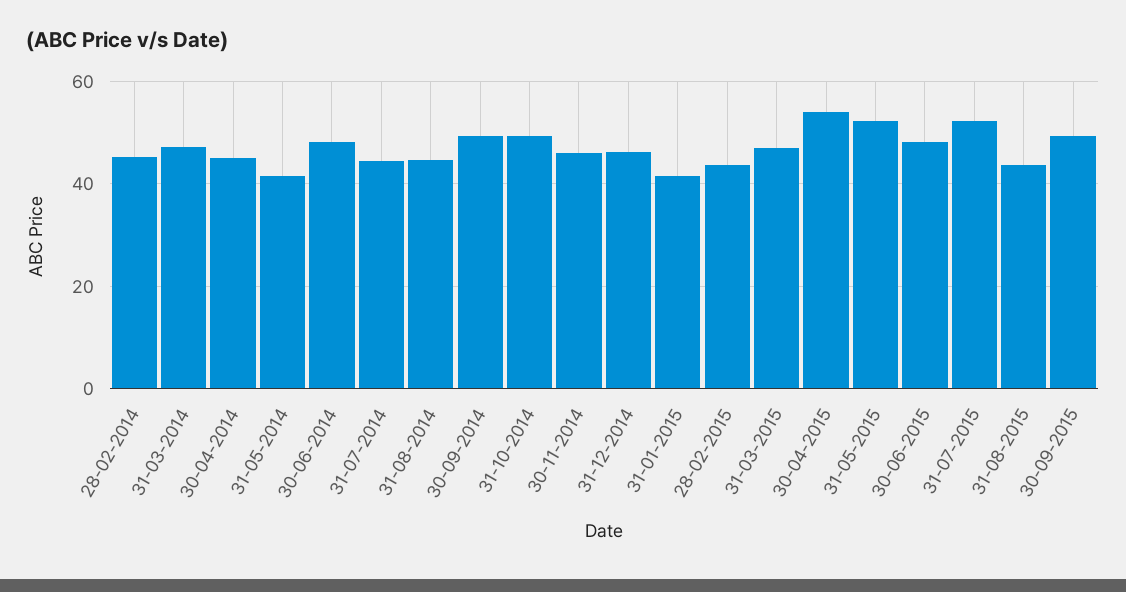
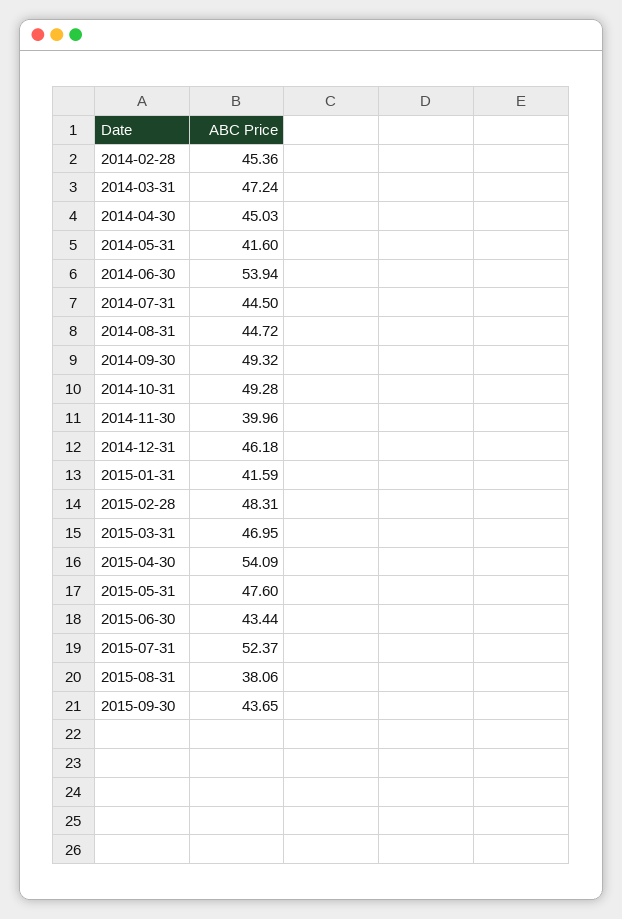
  {
    "28-02-2014": 45.36,
    "31-03-2014": 47.24,
    "30-04-2014": 45.03,
    "31-05-2014": 41.6,
-   "30-06-2014": 48,
+   "30-06-2014": 53.94,
    "31-07-2014": 44.5,
    "31-08-2014": 44.72,
    "30-09-2014": 49.32,
    "31-10-2014": 49.28,
-   "30-11-2014": 46,
+   "30-11-2014": 39.96,
    "31-12-2014": 46.18,
    "31-01-2015": 41.59,
-   "28-02-2015": 44,
+   "28-02-2015": 48.31,
    "31-03-2015": 46.95,
    "30-04-2015": 54.09,
-   "31-05-2015": 52,
+   "31-05-2015": 47.6,
-   "30-06-2015": 48,
+   "30-06-2015": 43.44,
    "31-07-2015": 52.37,
-   "31-08-2015": 44,
+   "31-08-2015": 38.06,
-   "30-09-2015": 50
+   "30-09-2015": 43.65
  }

